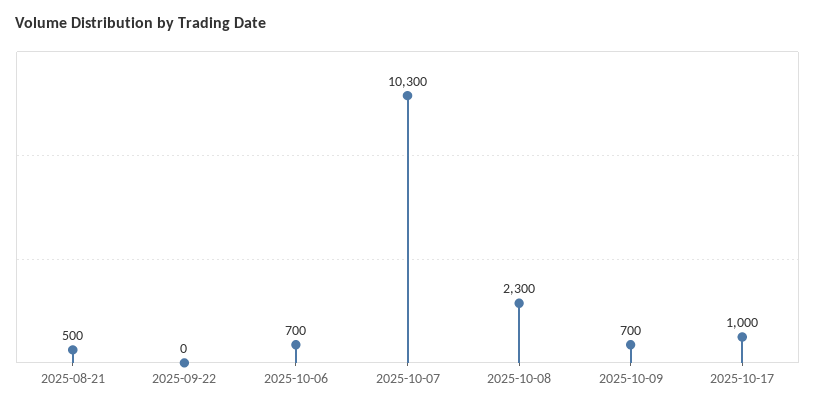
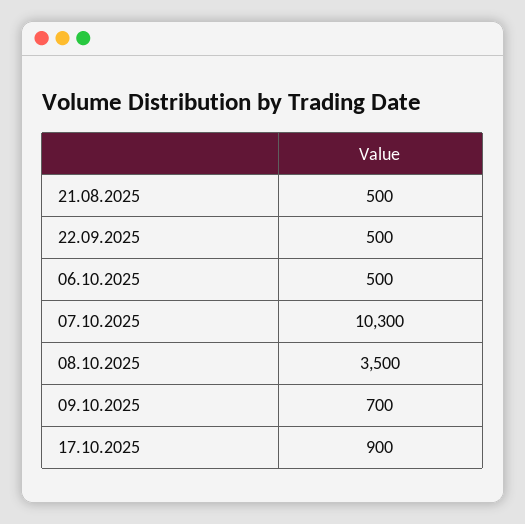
  {
    "2025-08-21": 500,
-   "2025-09-22": 0,
+   "2025-09-22": 500,
-   "2025-10-06": 700,
+   "2025-10-06": 500,
    "2025-10-07": 10300,
-   "2025-10-08": 2300,
+   "2025-10-08": 3500,
    "2025-10-09": 700,
-   "2025-10-17": 1000
+   "2025-10-17": 900
  }

